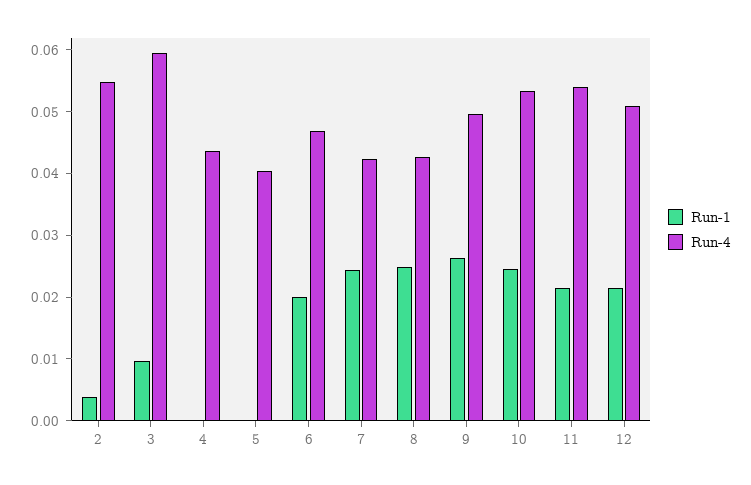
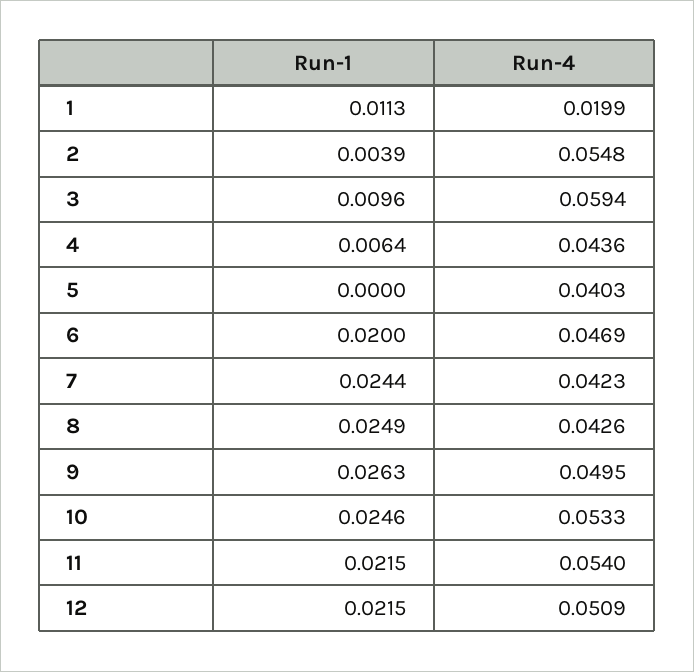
  {
    "Run-1": {
      "2": 0.0039,
      "3": 0.0096,
-     "4": 0,
+     "4": 0.0064,
      "5": 0,
      "6": 0.02,
      "7": 0.0244,
      "8": 0.0249,
      "9": 0.0263,
      "10": 0.0246,
      "11": 0.0215,
-     "12": 0.0215
+     "12": 0.0215,
+     "1": 0.0113
    },
    "Run-4": {
      "2": 0.0548,
      "3": 0.0594,
      "4": 0.0436,
      "5": 0.0403,
      "6": 0.0469,
      "7": 0.0423,
      "8": 0.0426,
      "9": 0.0495,
      "10": 0.0533,
      "11": 0.054,
-     "12": 0.0509
+     "12": 0.0509,
+     "1": 0.0199
    }
  }

